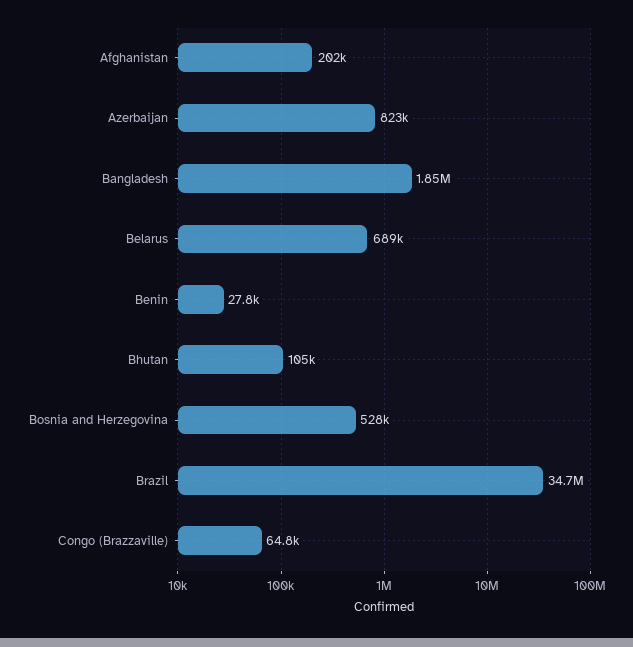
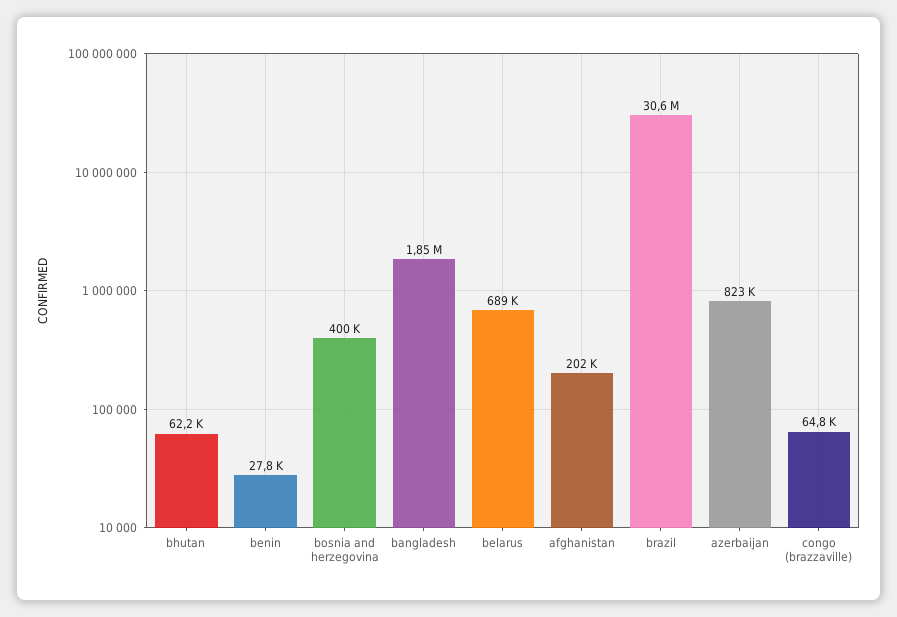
  {
    "Afghanistan": 202000,
    "Azerbaijan": 823000,
    "Bangladesh": 1850000,
    "Belarus": 689000,
    "Benin": 27800,
-   "Bhutan": 105000,
+   "Bhutan": 62200,
-   "Bosnia and Herzegovina": 528000,
+   "Bosnia and Herzegovina": 400000,
-   "Brazil": 34700000,
+   "Brazil": 30600000,
    "Congo (Brazzaville)": 64800
  }

